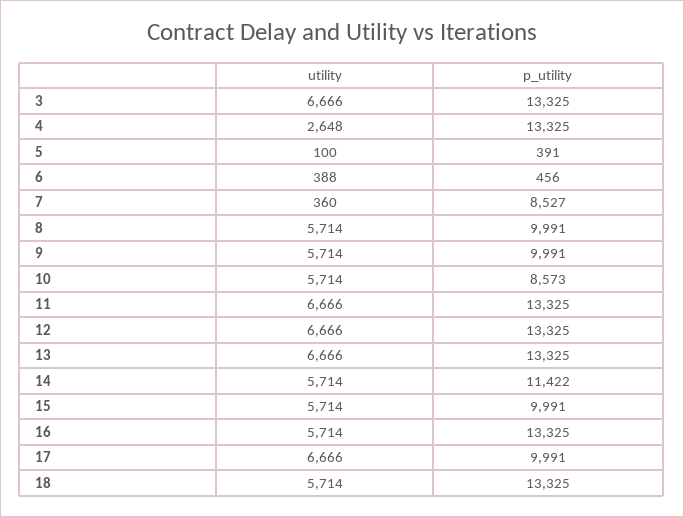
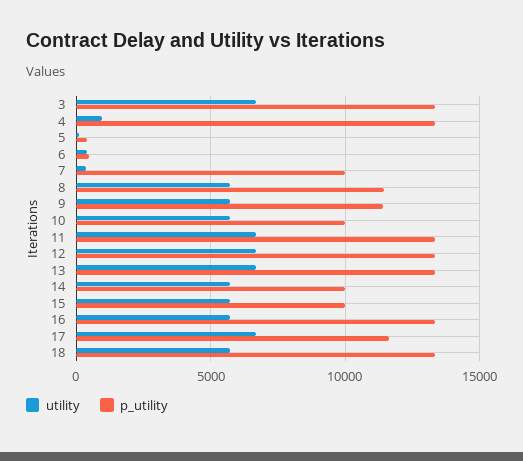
  {
    "utility": {
      "3": 6666,
-     "4": 2648,
+     "4": 1000,
      "5": 100,
      "6": 388,
      "7": 360,
      "8": 5714,
      "9": 5714,
      "10": 5714,
      "11": 6666,
      "12": 6666,
      "13": 6666,
      "14": 5714,
      "15": 5714,
      "16": 5714,
      "17": 6666,
      "18": 5714
    },
    "p_utility": {
      "3": 13325,
      "4": 13325,
      "5": 391,
      "6": 456,
-     "7": 8527,
+     "7": 10000,
-     "8": 9991,
+     "8": 11500,
-     "9": 9991,
+     "9": 11500,
-     "10": 8573,
+     "10": 10000,
      "11": 13325,
      "12": 13325,
      "13": 13325,
-     "14": 11422,
+     "14": 10000,
      "15": 9991,
      "16": 13325,
-     "17": 9991,
+     "17": 11500,
      "18": 13325
    }
  }

